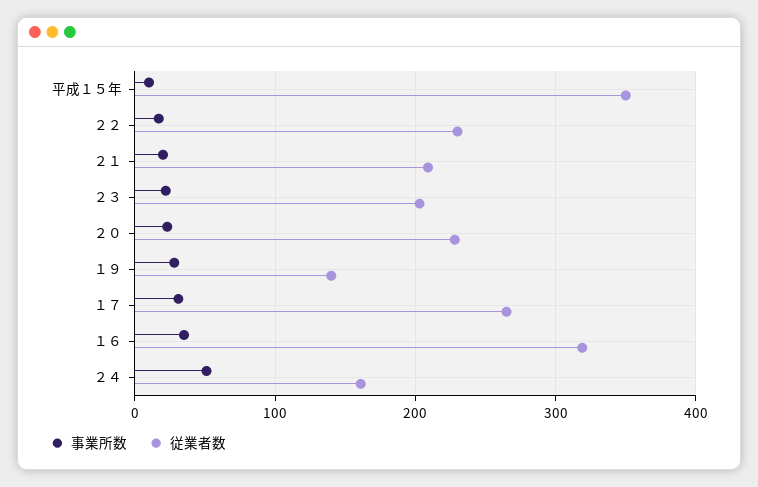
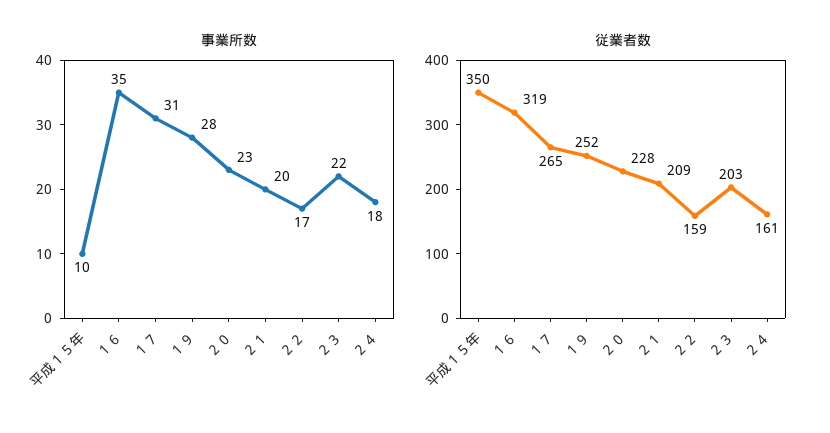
  {
    "事業所数": {
      "平成１５年": 10,
      "２２": 17,
      "２１": 20,
      "２３": 22,
      "２０": 23,
      "１９": 28,
      "１７": 31,
      "１６": 35,
-     "２４": 50
+     "２４": 18
    },
    "従業者数": {
      "平成１５年": 350,
-     "２２": 230,
+     "２２": 159,
      "２１": 209,
      "２３": 203,
      "２０": 228,
-     "１９": 140,
+     "１９": 252,
      "１７": 265,
      "１６": 319,
      "２４": 161
    }
  }

